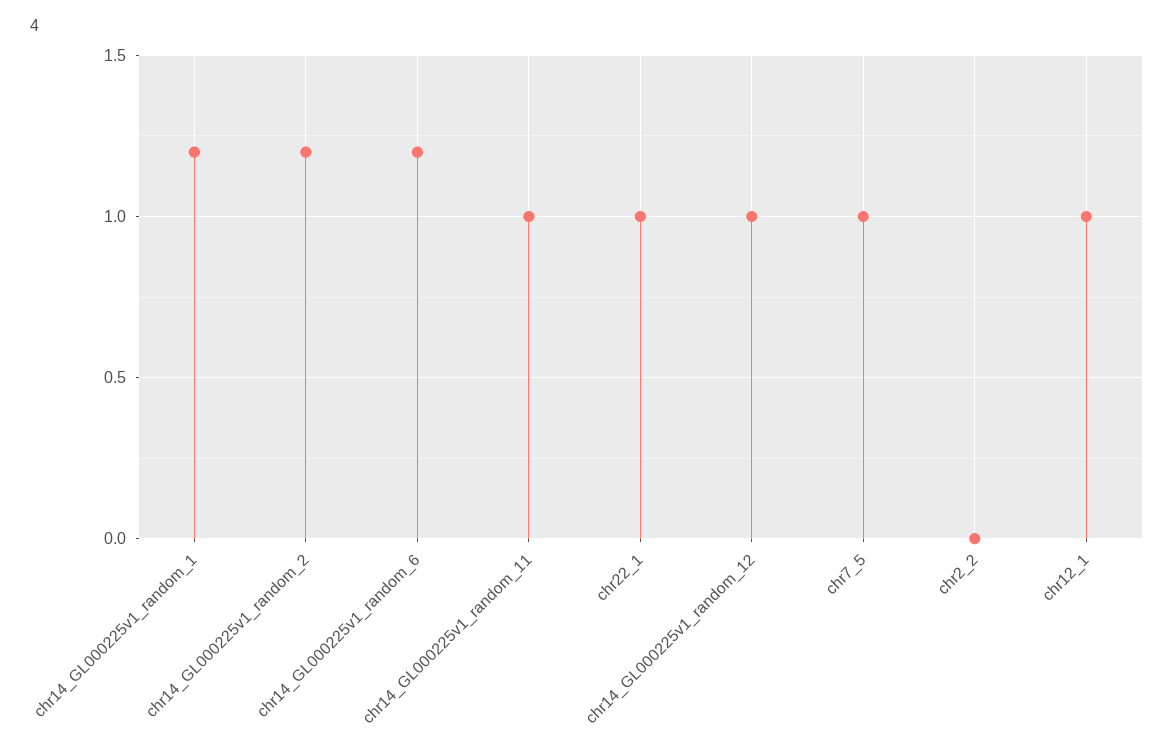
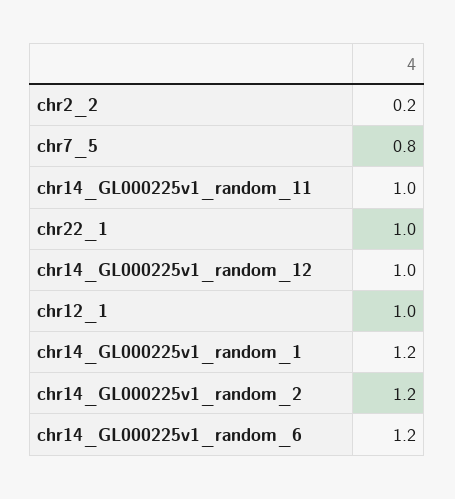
  {
    "chr14_GL000225v1_random_1": 1.2,
    "chr14_GL000225v1_random_2": 1.2,
    "chr14_GL000225v1_random_6": 1.2,
    "chr14_GL000225v1_random_11": 1,
    "chr22_1": 1,
    "chr14_GL000225v1_random_12": 1,
-   "chr7_5": 1,
+   "chr7_5": 0.8,
-   "chr2_2": 0,
+   "chr2_2": 0.2,
    "chr12_1": 1
  }

